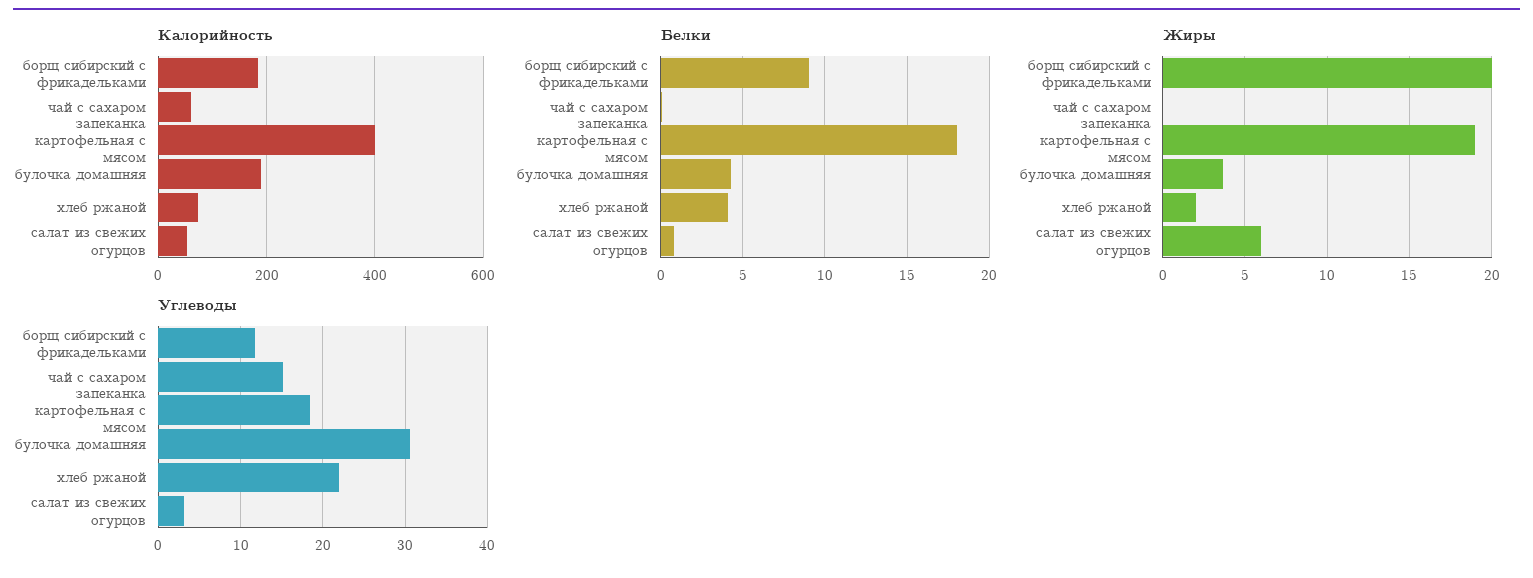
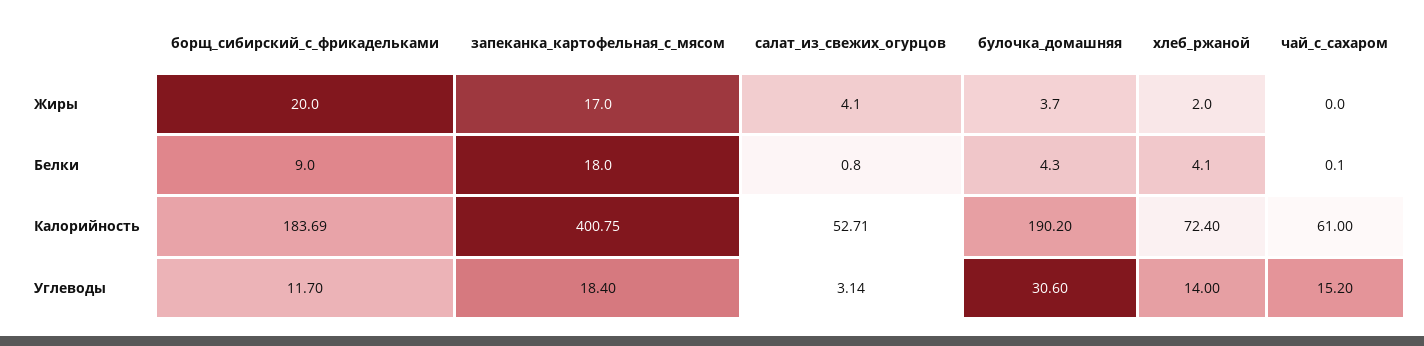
  {
    "Калорийность": {
      "борщ сибирский с фрикадельками": 183.69,
      "чай с сахаром": 61,
      "запеканка картофельная с мясом": 400.75,
      "булочка домашняя": 190.2,
      "хлеб ржаной": 72.4,
      "салат из свежих огурцов": 52.71
    },
    "Белки": {
      "борщ сибирский с фрикадельками": 9,
      "чай с сахаром": 0.1,
      "запеканка картофельная с мясом": 18,
      "булочка домашняя": 4.3,
      "хлеб ржаной": 4.1,
      "салат из свежих огурцов": 0.8
    },
    "Жиры": {
      "борщ сибирский с фрикадельками": 20,
      "чай с сахаром": 0,
-     "запеканка картофельная с мясом": 19,
+     "запеканка картофельная с мясом": 17,
      "булочка домашняя": 3.7,
      "хлеб ржаной": 2,
-     "салат из свежих огурцов": 6
+     "салат из свежих огурцов": 4.1
    },
    "Углеводы": {
      "борщ сибирский с фрикадельками": 11.7,
      "чай с сахаром": 15.2,
      "запеканка картофельная с мясом": 18.4,
      "булочка домашняя": 30.6,
-     "хлеб ржаной": 22,
+     "хлеб ржаной": 14,
      "салат из свежих огурцов": 3.14
    }
  }

